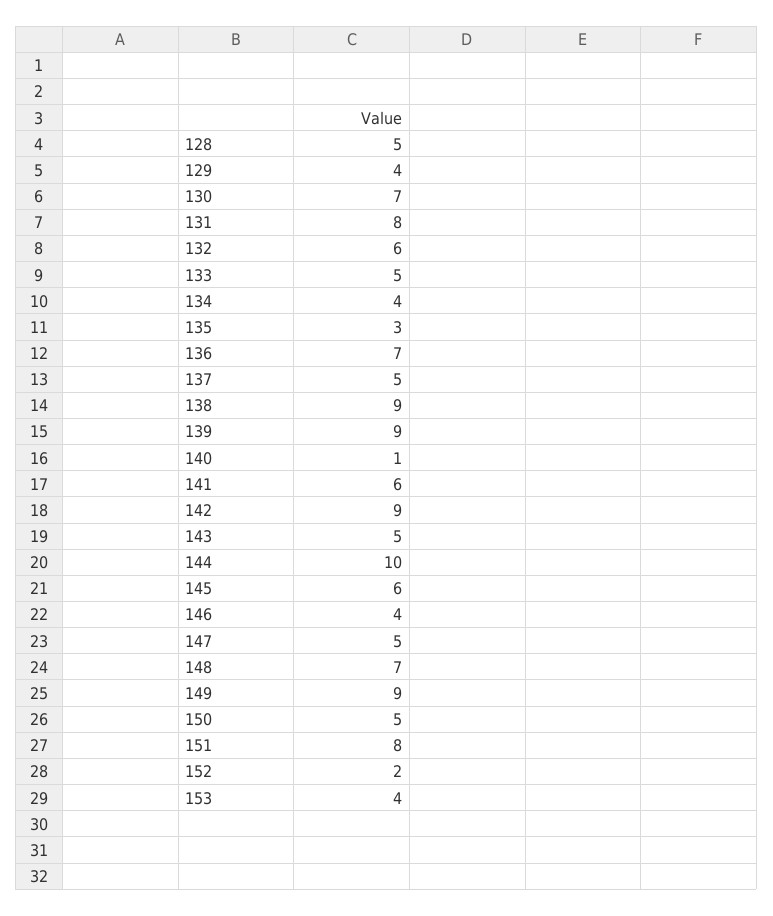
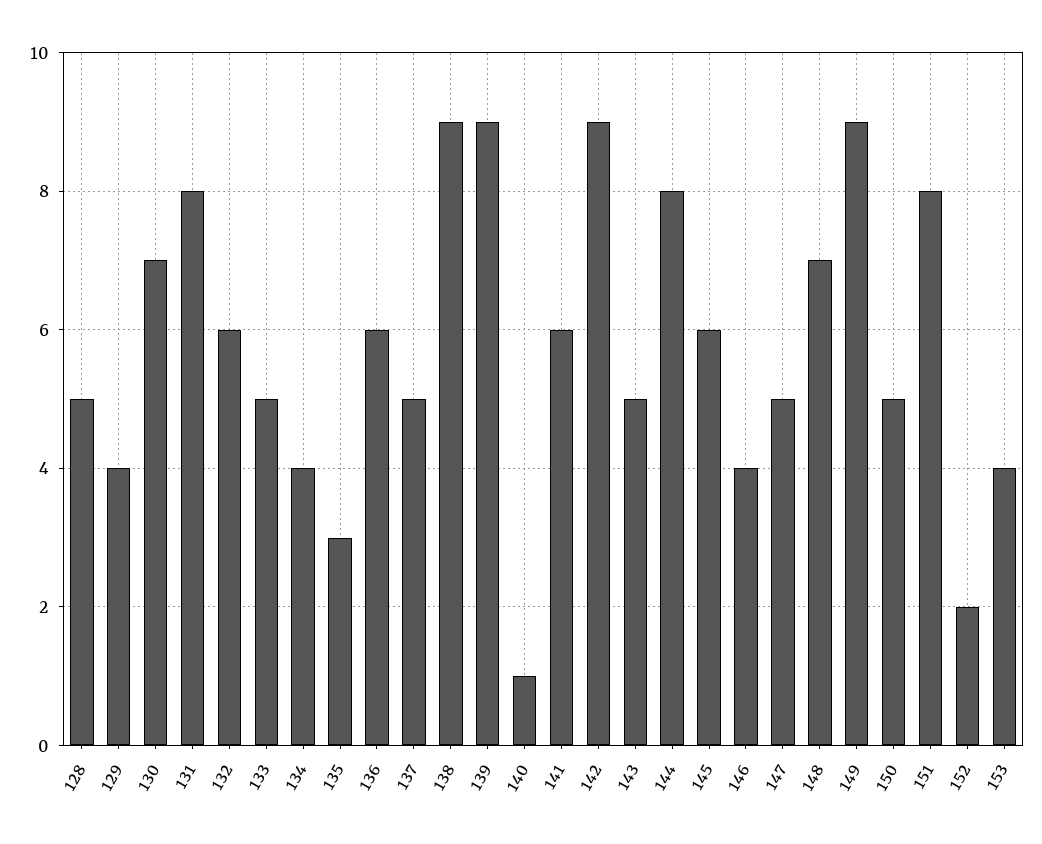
  {
    "128": 5,
    "129": 4,
    "130": 7,
    "131": 8,
    "132": 6,
    "133": 5,
    "134": 4,
    "135": 3,
-   "136": 7,
+   "136": 6,
    "137": 5,
    "138": 9,
    "139": 9,
    "140": 1,
    "141": 6,
    "142": 9,
    "143": 5,
-   "144": 10,
+   "144": 8,
    "145": 6,
    "146": 4,
    "147": 5,
    "148": 7,
    "149": 9,
    "150": 5,
    "151": 8,
    "152": 2,
    "153": 4
  }

